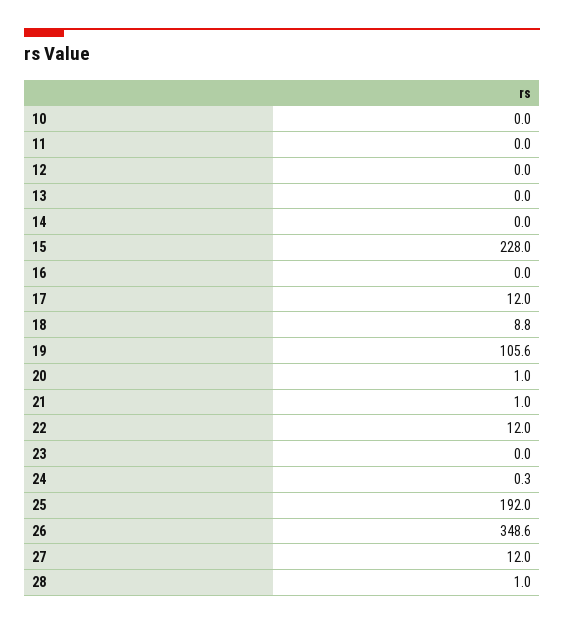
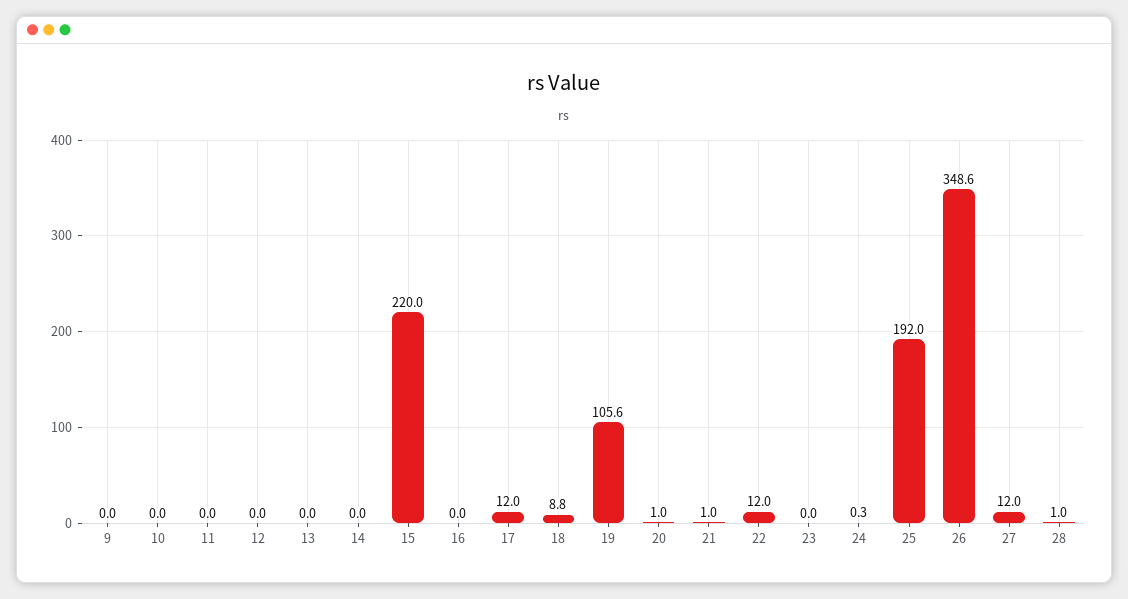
  {
    "10": 0,
    "11": 0,
    "12": 0,
    "13": 0,
    "14": 0,
-   "15": 228,
+   "15": 220,
    "16": 0,
    "17": 12,
    "18": 8.8,
    "19": 105.6,
    "20": 1,
    "21": 1,
    "22": 12,
    "23": 0,
    "24": 0.3,
    "25": 192,
    "26": 348.6,
    "27": 12,
-   "28": 1
+   "28": 1,
+   "9": 0
  }

